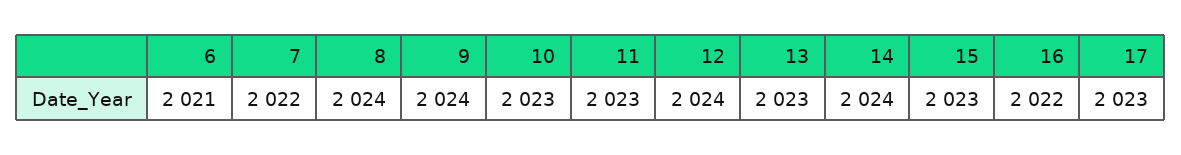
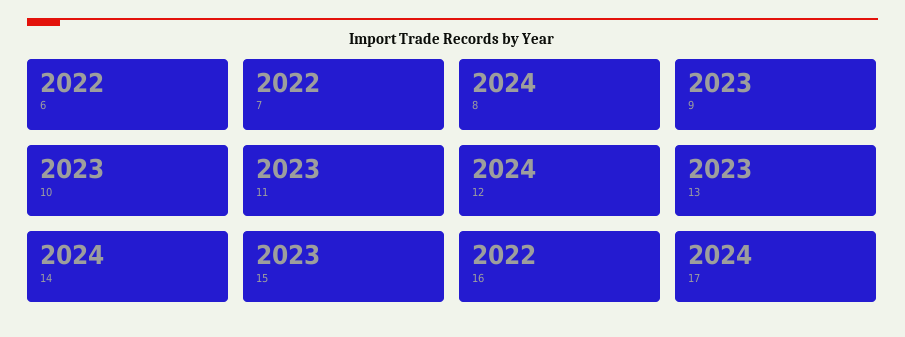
  {
-   "6": 2021,
+   "6": 2022,
    "7": 2022,
    "8": 2024,
-   "9": 2024,
+   "9": 2023,
    "10": 2023,
    "11": 2023,
    "12": 2024,
    "13": 2023,
    "14": 2024,
    "15": 2023,
    "16": 2022,
-   "17": 2023
+   "17": 2024
  }

